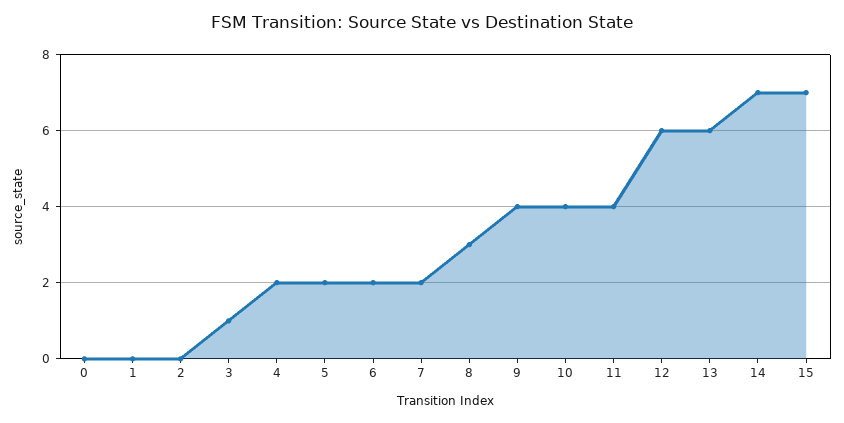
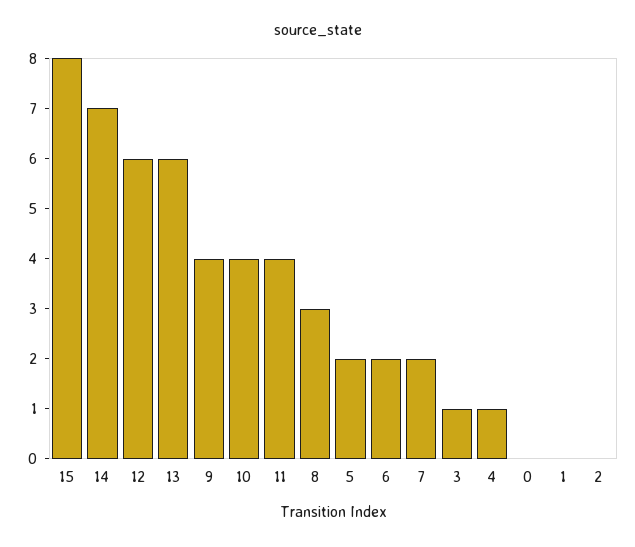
  {
    "0": 0,
    "1": 0,
    "2": 0,
    "3": 1,
-   "4": 2,
+   "4": 1,
    "5": 2,
    "6": 2,
    "7": 2,
    "8": 3,
    "9": 4,
    "10": 4,
    "11": 4,
    "12": 6,
    "13": 6,
    "14": 7,
-   "15": 7
+   "15": 8
  }

